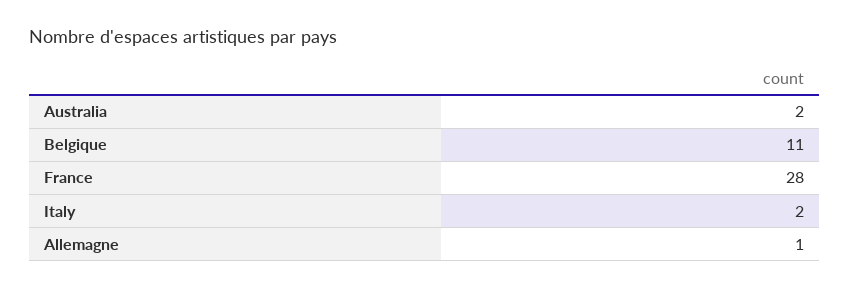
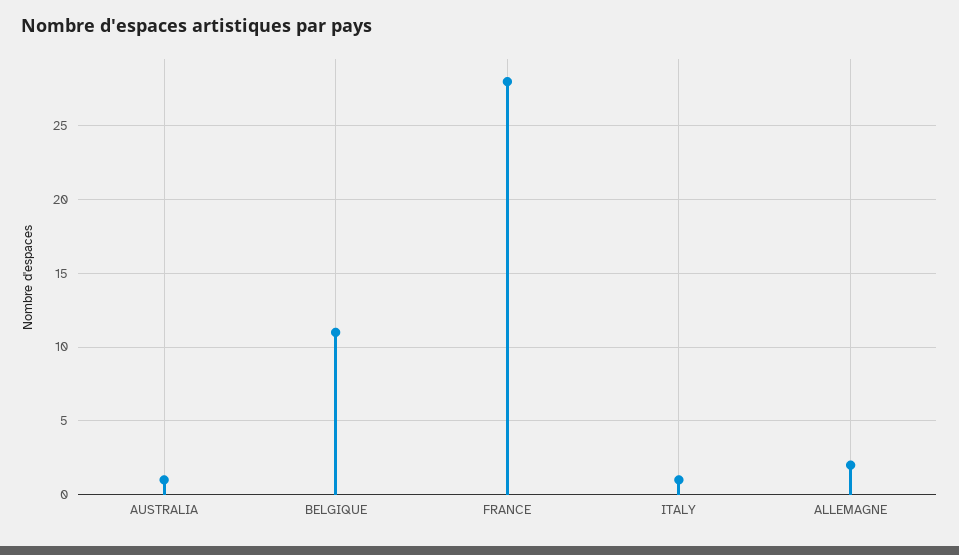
  {
-   "Australia": 2,
+   "Australia": 1,
    "Belgique": 11,
    "France": 28,
-   "Italy": 2,
+   "Italy": 1,
-   "Allemagne": 1
+   "Allemagne": 2
  }

